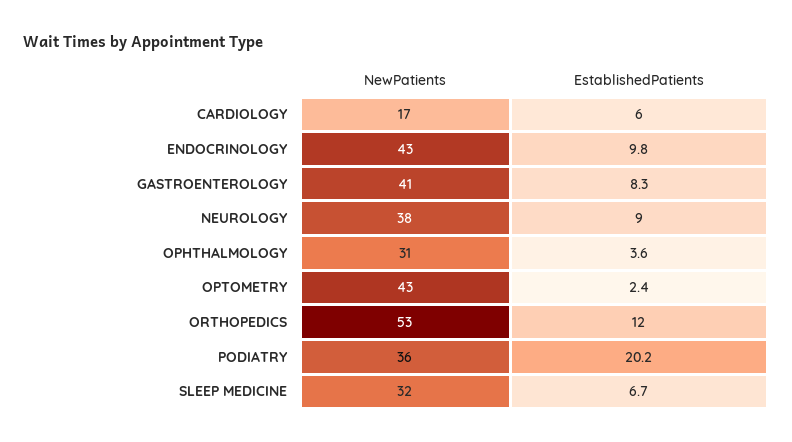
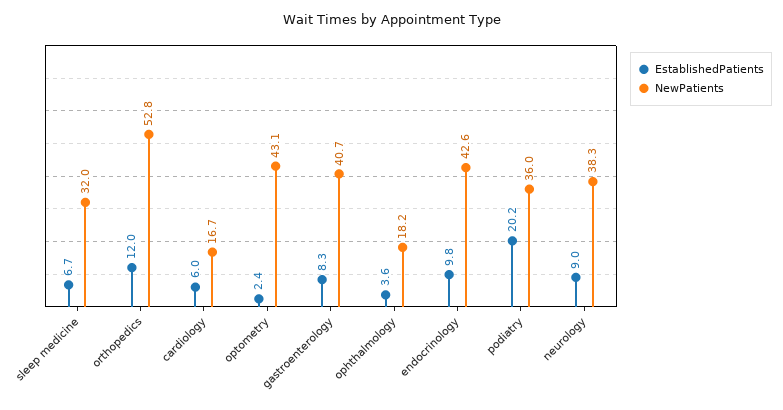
  {
    "NewPatients": {
      "CARDIOLOGY": 16.7,
      "ENDOCRINOLOGY": 42.6,
      "GASTROENTEROLOGY": 40.7,
      "NEUROLOGY": 38.3,
-     "OPHTHALMOLOGY": 31,
+     "OPHTHALMOLOGY": 18.2,
      "OPTOMETRY": 43.1,
      "ORTHOPEDICS": 52.8,
      "PODIATRY": 36,
      "SLEEP MEDICINE": 32
    },
    "EstablishedPatients": {
      "CARDIOLOGY": 6,
      "ENDOCRINOLOGY": 9.8,
      "GASTROENTEROLOGY": 8.3,
      "NEUROLOGY": 9,
      "OPHTHALMOLOGY": 3.6,
      "OPTOMETRY": 2.4,
      "ORTHOPEDICS": 12,
      "PODIATRY": 20.2,
      "SLEEP MEDICINE": 6.7
    }
  }

